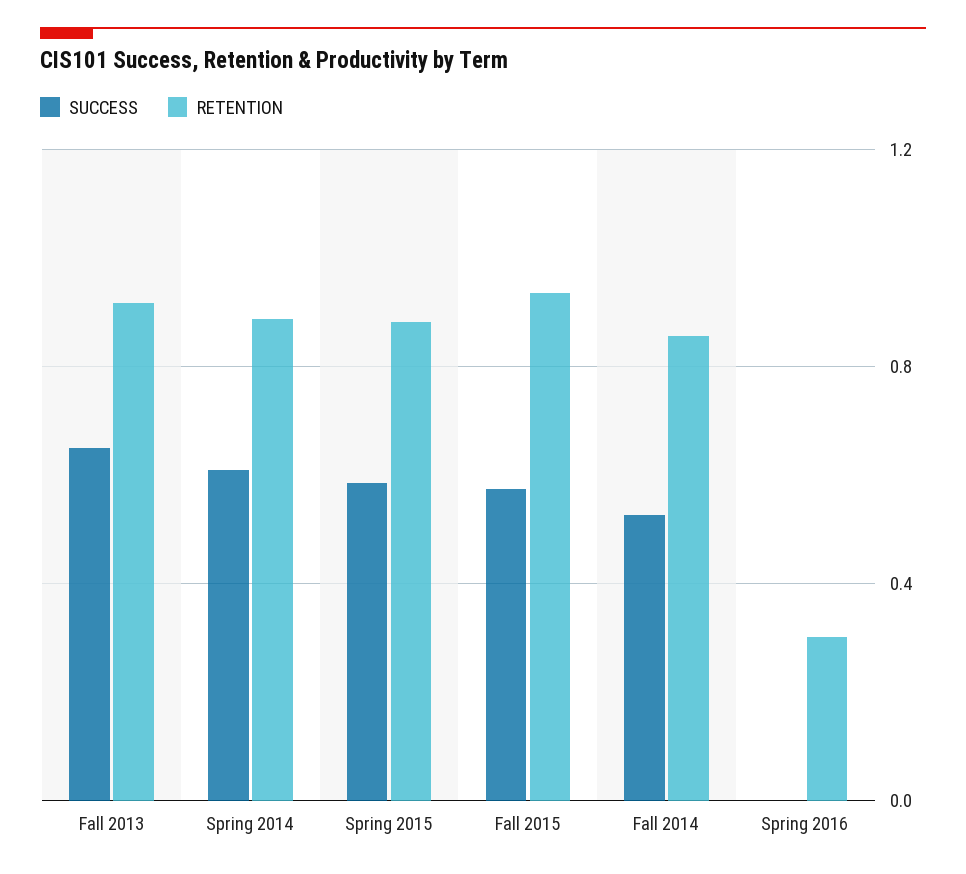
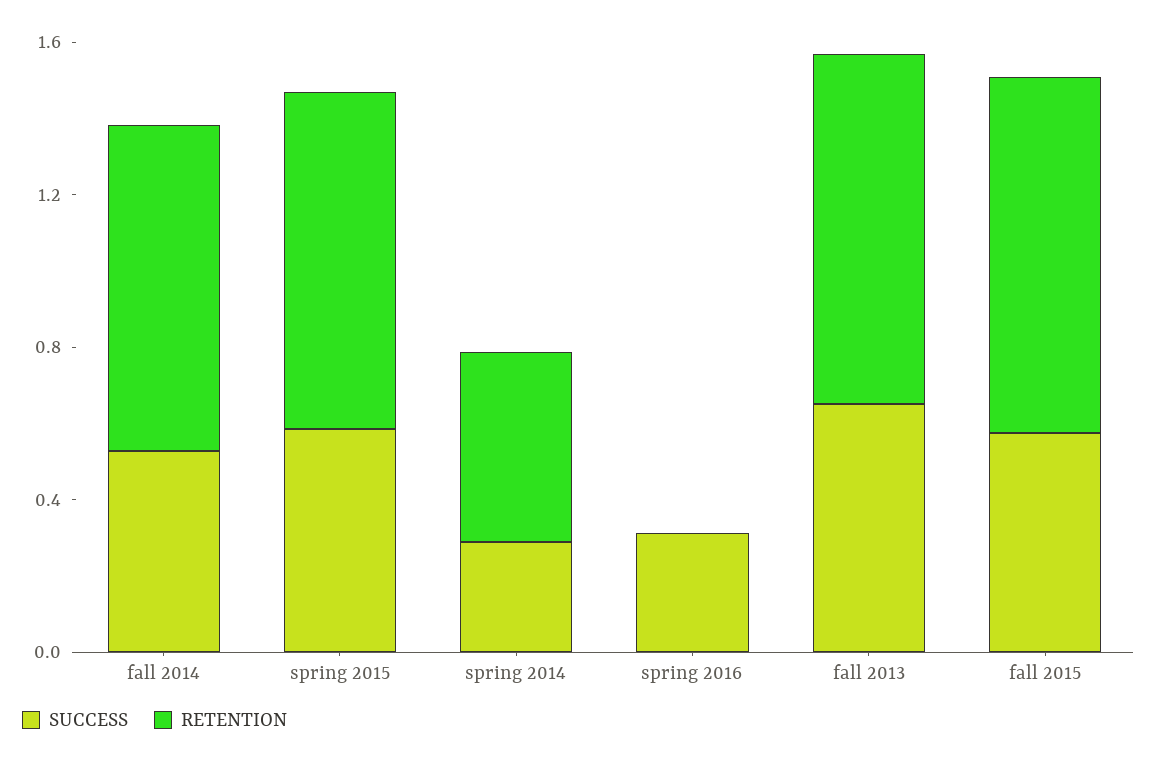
  {
    "SUCCESS": {
      "Fall 2013": 0.65,
-     "Spring 2014": 0.6,
+     "Spring 2014": 0.3,
      "Spring 2015": 0.6,
      "Fall 2015": 0.55,
      "Fall 2014": 0.55,
-     "Spring 2016": 0
+     "Spring 2016": 0.3
    },
    "RETENTION": {
      "Fall 2013": 0.9,
-     "Spring 2014": 0.9,
+     "Spring 2014": 0.5,
      "Spring 2015": 0.9,
      "Fall 2015": 0.95,
      "Fall 2014": 0.85,
-     "Spring 2016": 0.3
+     "Spring 2016": 0
    }
  }

